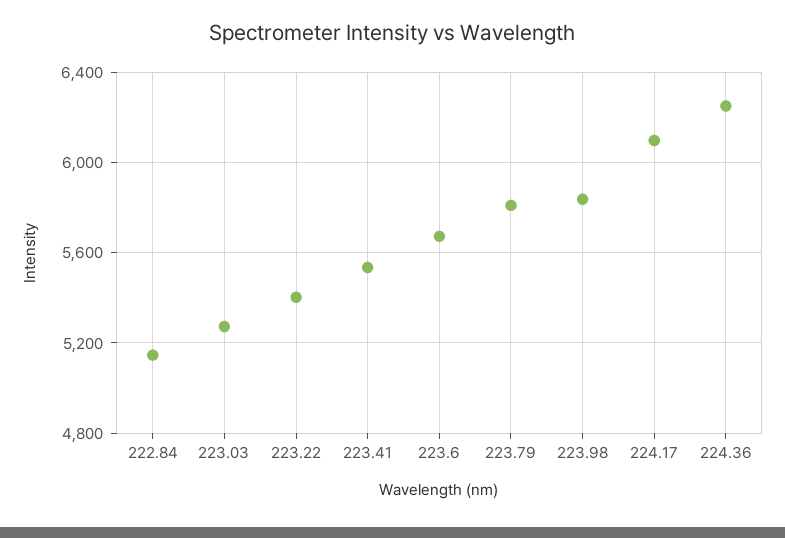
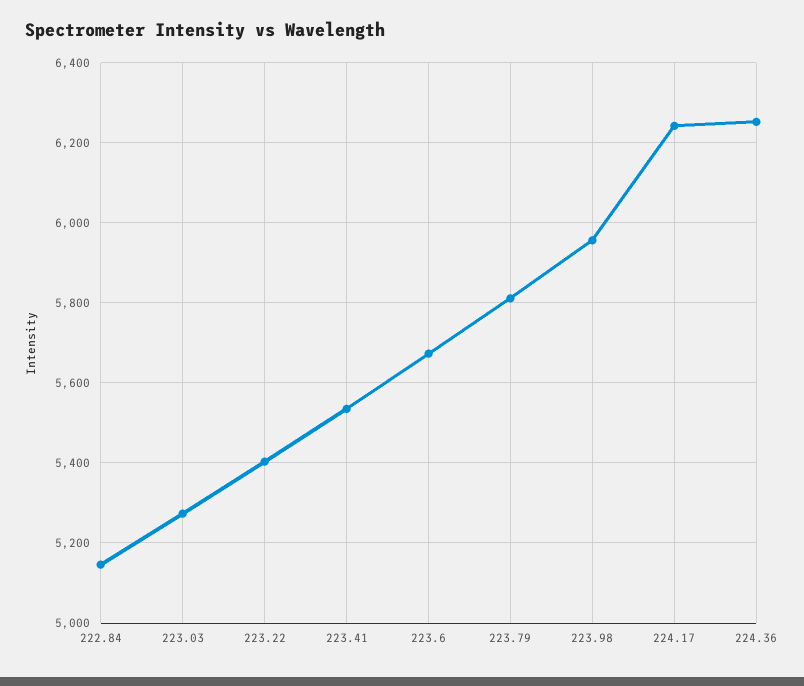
  {
    "222.84": 5140,
    "223.03": 5280,
    "223.22": 5400,
    "223.41": 5540,
    "223.6": 5680,
    "223.79": 5820,
-   "223.98": 5850,
+   "223.98": 5960,
-   "224.17": 6100,
+   "224.17": 6240,
    "224.36": 6260
  }

